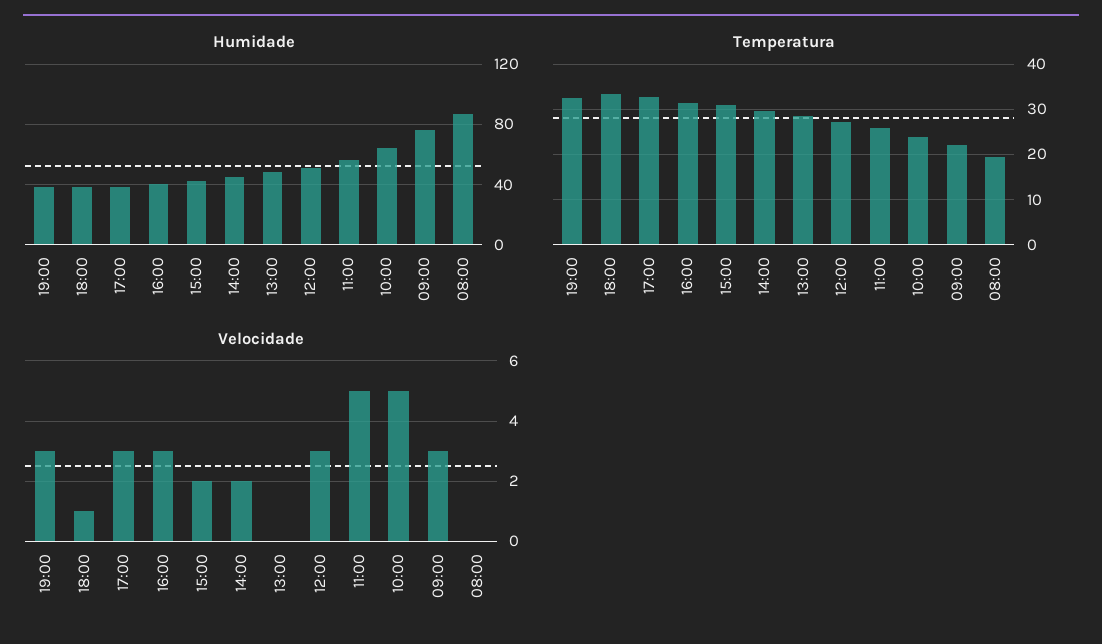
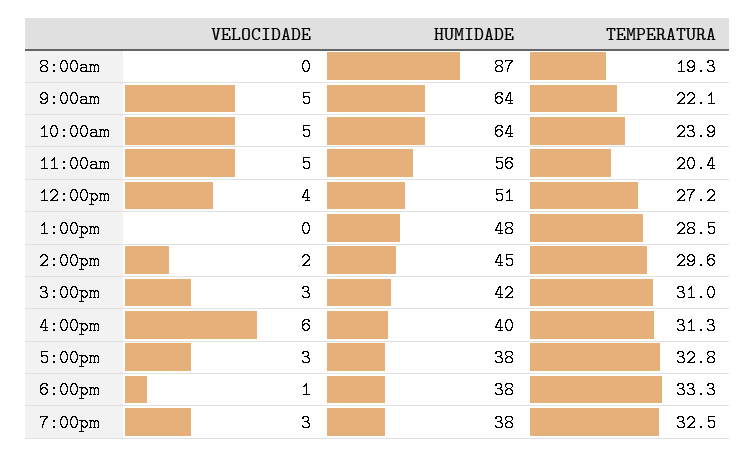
  {
    "Humidade": {
      "19:00": 38,
      "18:00": 38,
      "17:00": 38,
      "16:00": 40,
      "15:00": 42,
      "14:00": 45,
      "13:00": 48,
      "12:00": 51,
      "11:00": 56,
      "10:00": 64,
-     "09:00": 75,
+     "09:00": 64,
      "08:00": 87
    },
    "Temperatura": {
      "19:00": 32.5,
      "18:00": 33.3,
      "17:00": 32.8,
      "16:00": 31.3,
      "15:00": 31,
      "14:00": 29.6,
      "13:00": 28.5,
      "12:00": 27.2,
-     "11:00": 26,
+     "11:00": 20.4,
      "10:00": 23.9,
      "09:00": 22.1,
      "08:00": 19.3
    },
    "Velocidade": {
      "19:00": 3,
      "18:00": 1,
      "17:00": 3,
-     "16:00": 3,
+     "16:00": 6,
-     "15:00": 2,
+     "15:00": 3,
      "14:00": 2,
      "13:00": 0,
-     "12:00": 3,
+     "12:00": 4,
      "11:00": 5,
      "10:00": 5,
-     "09:00": 3,
+     "09:00": 5,
      "08:00": 0
    }
  }

